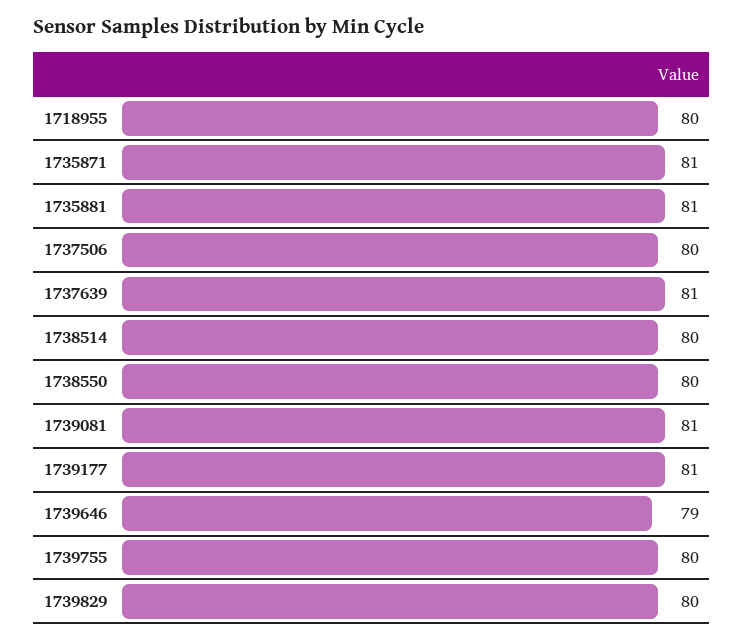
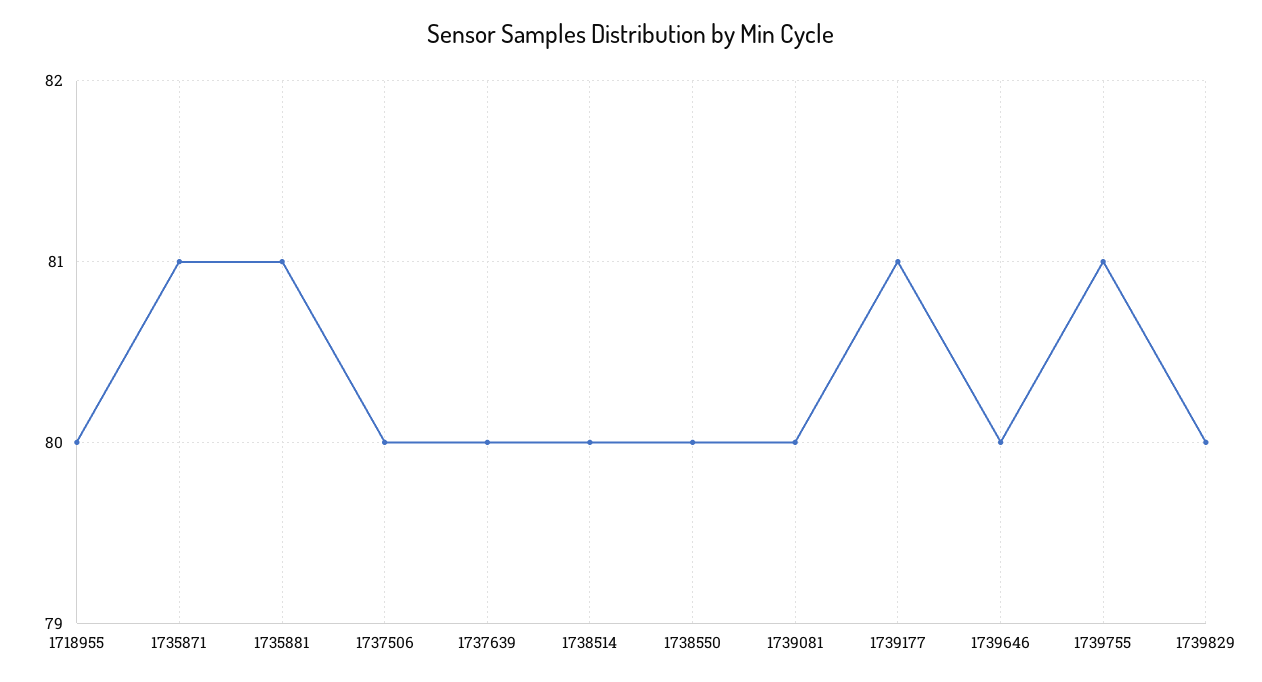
  {
    "1718955": 80,
    "1735871": 81,
    "1735881": 81,
    "1737506": 80,
-   "1737639": 81,
+   "1737639": 80,
    "1738514": 80,
    "1738550": 80,
-   "1739081": 81,
+   "1739081": 80,
    "1739177": 81,
-   "1739646": 79,
+   "1739646": 80,
-   "1739755": 80,
+   "1739755": 81,
    "1739829": 80
  }

